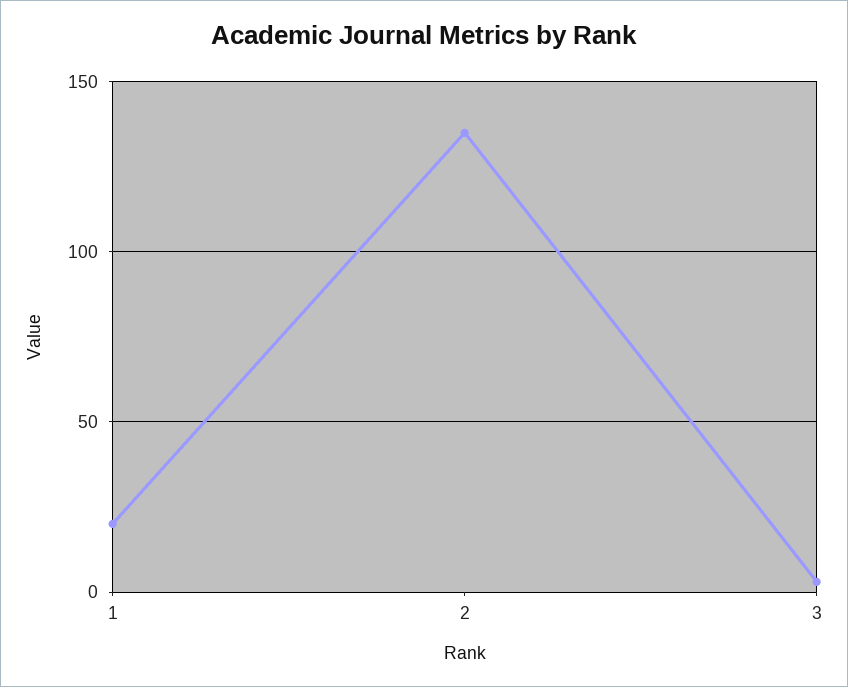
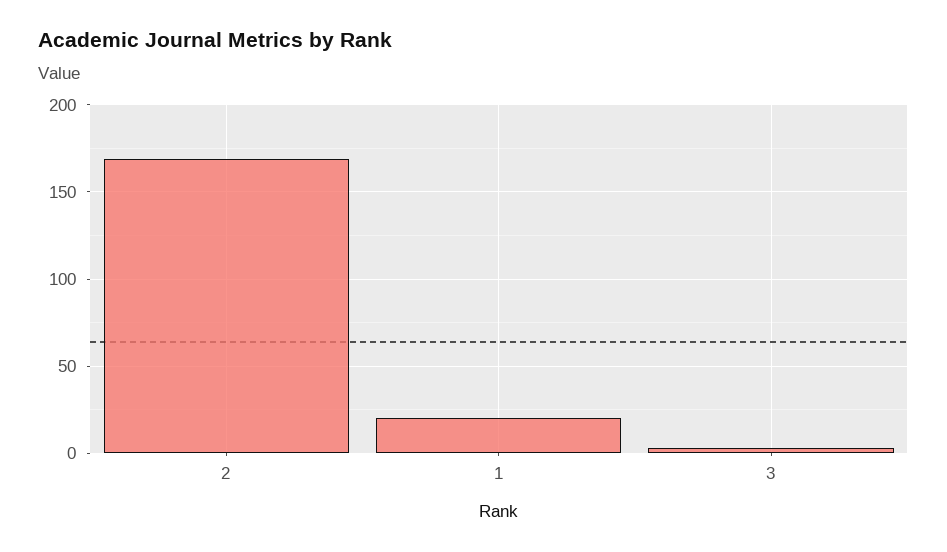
  {
    "1": 20,
-   "2": 135,
+   "2": 170,
    "3": 5
  }

